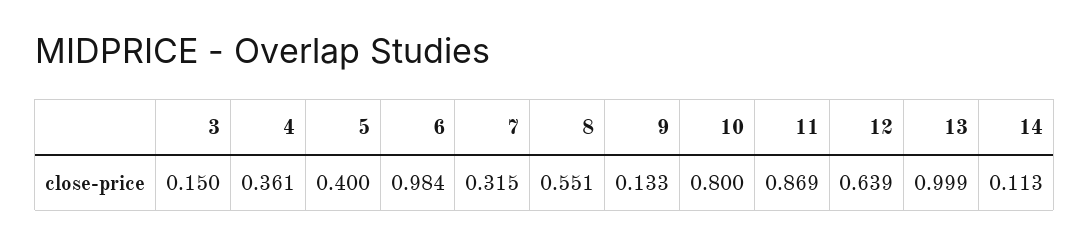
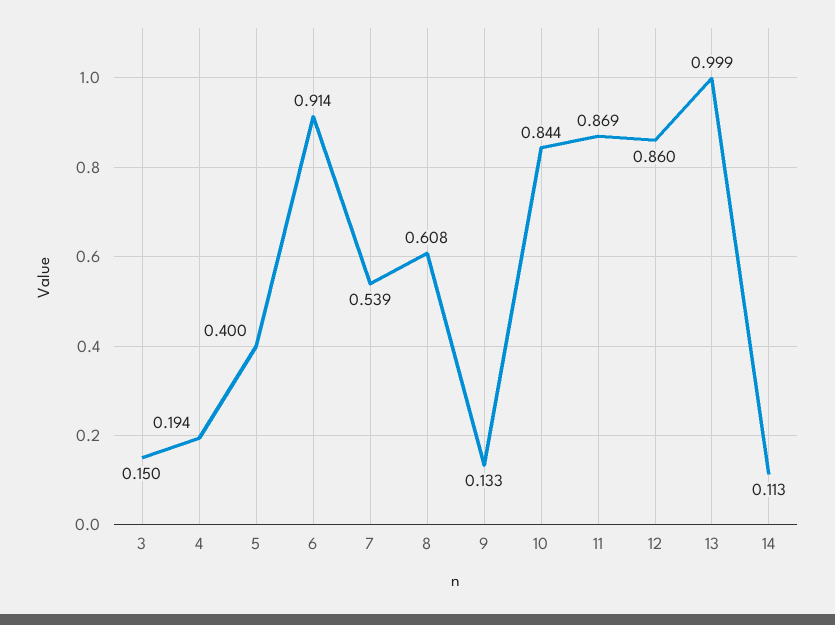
  {
    "3": 0.15,
-   "4": 0.361,
+   "4": 0.194,
    "5": 0.4,
-   "6": 0.984,
+   "6": 0.914,
-   "7": 0.315,
+   "7": 0.539,
-   "8": 0.551,
+   "8": 0.608,
    "9": 0.133,
-   "10": 0.8,
+   "10": 0.844,
    "11": 0.869,
-   "12": 0.639,
+   "12": 0.86,
    "13": 0.999,
    "14": 0.113
  }

